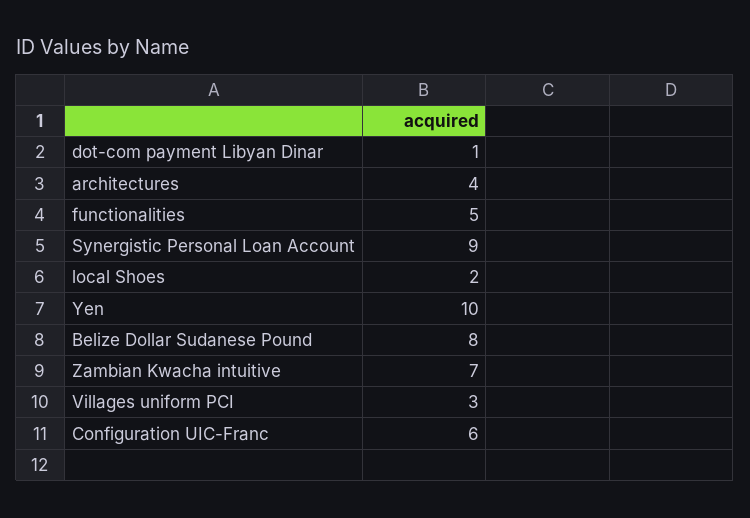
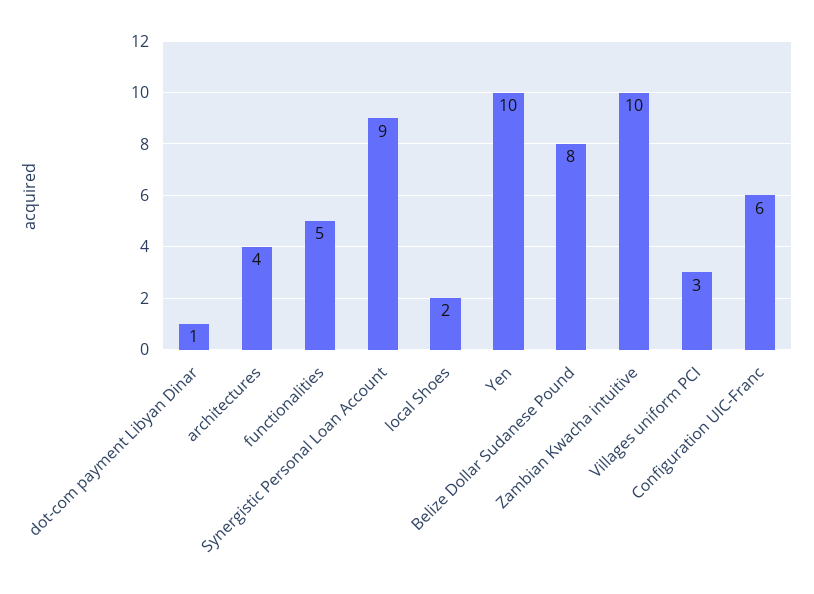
  {
    "dot-com payment Libyan Dinar": 1,
    "architectures": 4,
    "functionalities": 5,
    "Synergistic Personal Loan Account": 9,
    "local Shoes": 2,
    "Yen": 10,
    "Belize Dollar Sudanese Pound": 8,
-   "Zambian Kwacha intuitive": 7,
+   "Zambian Kwacha intuitive": 10,
    "Villages uniform PCI": 3,
    "Configuration UIC-Franc": 6
  }

